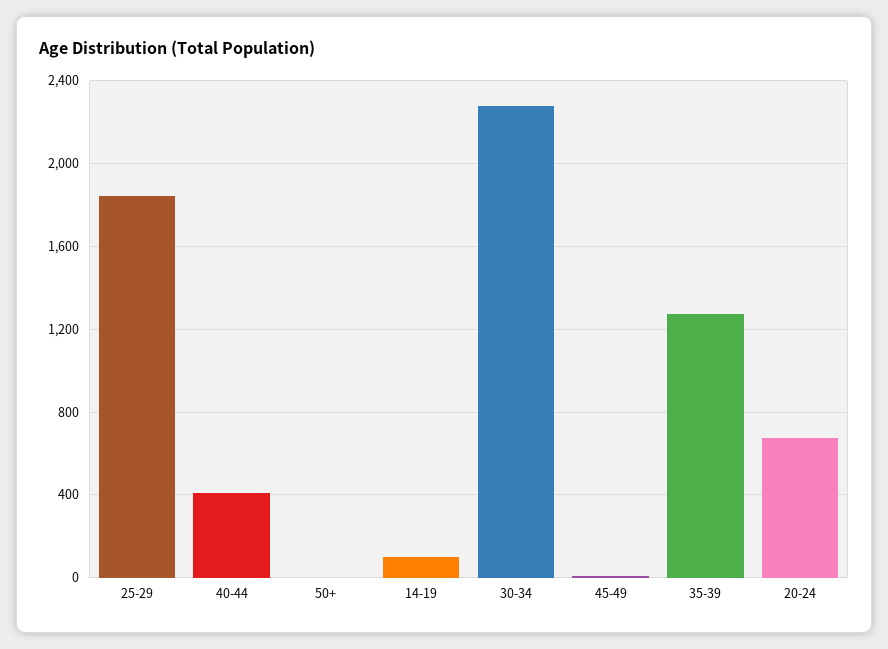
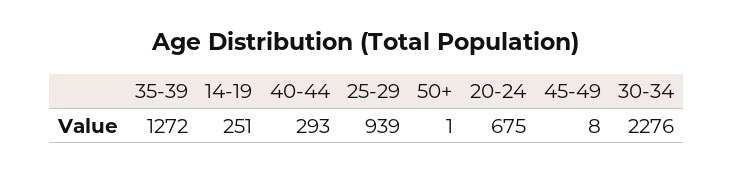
  {
-   "25-29": 1850,
+   "25-29": 939,
-   "40-44": 400,
+   "40-44": 293,
    "50+": 1,
-   "14-19": 100,
+   "14-19": 251,
    "30-34": 2276,
    "45-49": 8,
    "35-39": 1272,
    "20-24": 675
  }

